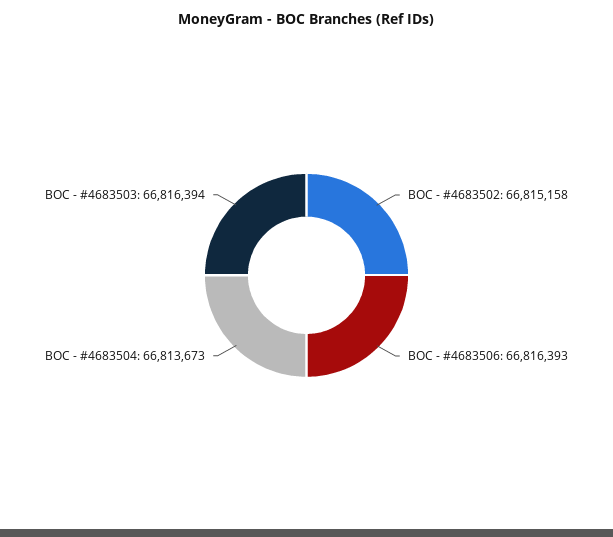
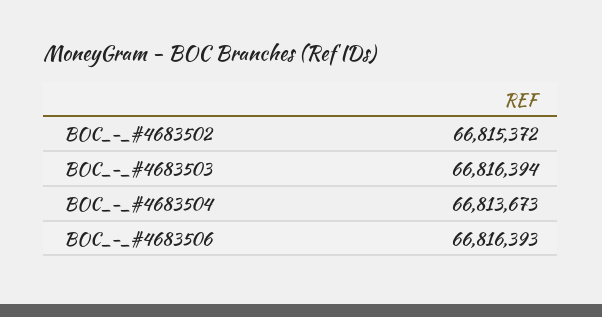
  {
-   "BOC - #4683502": 66815158,
+   "BOC - #4683502": 66815372,
    "BOC - #4683506": 66816393,
    "BOC - #4683504": 66813673,
    "BOC - #4683503": 66816394
  }

